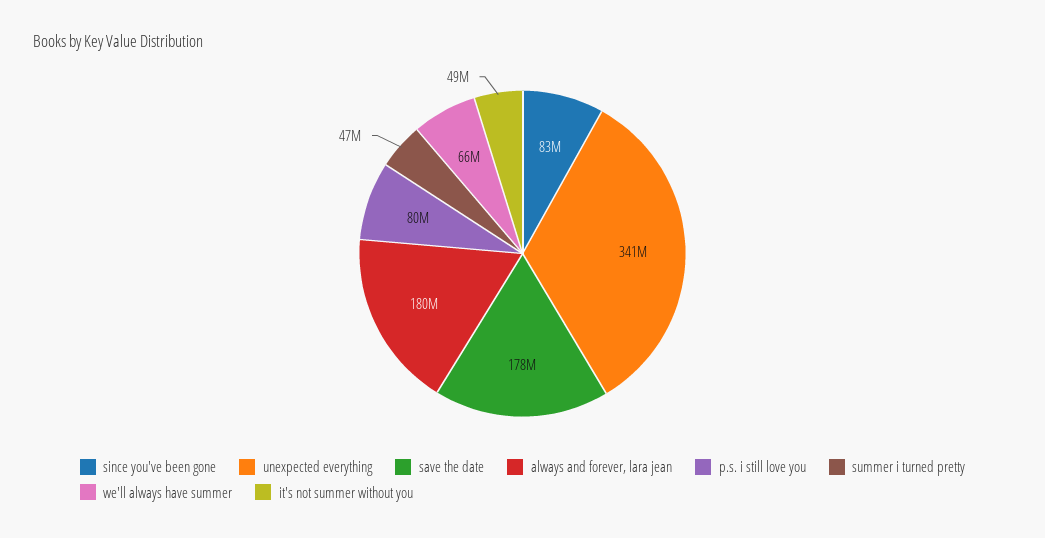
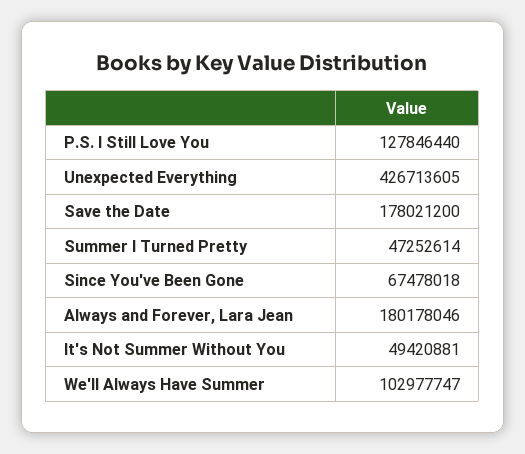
  {
-   "since you've been gone": 83000000,
+   "since you've been gone": 67478018,
-   "unexpected everything": 341000000,
+   "unexpected everything": 426713605,
    "save the date": 178021200,
    "always and forever, lara jean": 180178046,
-   "p.s. i still love you": 80000000,
+   "p.s. i still love you": 127846440,
    "summer i turned pretty": 47252614,
-   "we'll always have summer": 66000000,
+   "we'll always have summer": 102977747,
    "it's not summer without you": 49420881
  }

